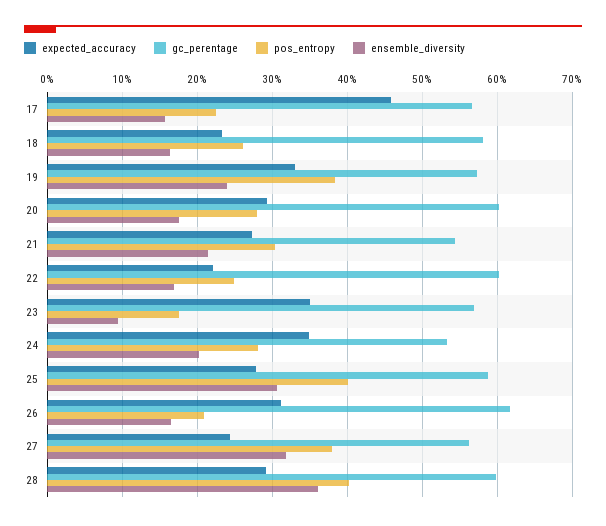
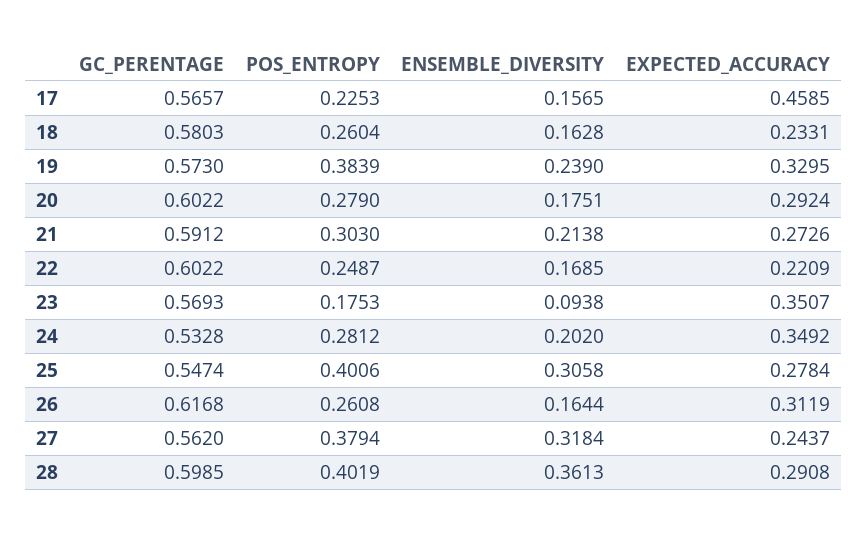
  {
    "expected_accuracy": {
      "17": 0.4585,
      "18": 0.2331,
      "19": 0.3295,
      "20": 0.2924,
      "21": 0.2726,
      "22": 0.2209,
      "23": 0.3507,
      "24": 0.3492,
      "25": 0.2784,
      "26": 0.3119,
      "27": 0.2437,
      "28": 0.2908
    },
    "gc_perentage": {
      "17": 0.5657,
      "18": 0.5803,
      "19": 0.573,
      "20": 0.6022,
-     "21": 0.54,
+     "21": 0.5912,
      "22": 0.6022,
      "23": 0.5693,
      "24": 0.5328,
-     "25": 0.59,
+     "25": 0.5474,
      "26": 0.6168,
      "27": 0.562,
      "28": 0.5985
    },
    "pos_entropy": {
      "17": 0.2253,
      "18": 0.2604,
      "19": 0.3839,
      "20": 0.279,
      "21": 0.303,
      "22": 0.2487,
      "23": 0.1753,
      "24": 0.2812,
      "25": 0.4006,
-     "26": 0.21,
+     "26": 0.2608,
      "27": 0.3794,
      "28": 0.4019
    },
    "ensemble_diversity": {
      "17": 0.1565,
      "18": 0.1628,
      "19": 0.239,
      "20": 0.1751,
      "21": 0.2138,
      "22": 0.1685,
      "23": 0.0938,
      "24": 0.202,
      "25": 0.3058,
      "26": 0.1644,
      "27": 0.3184,
      "28": 0.3613
    }
  }

